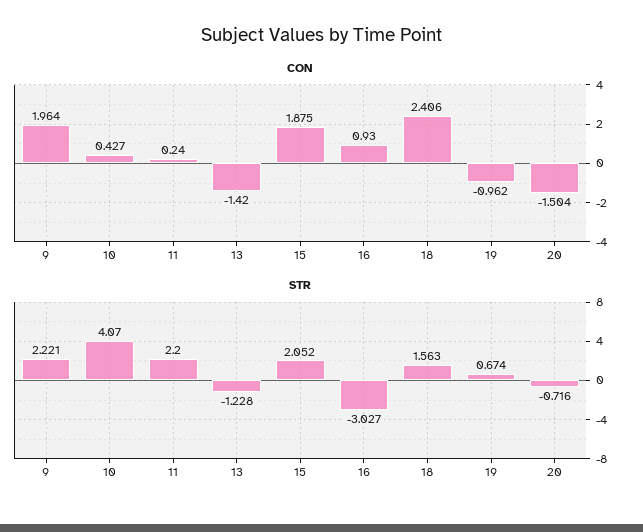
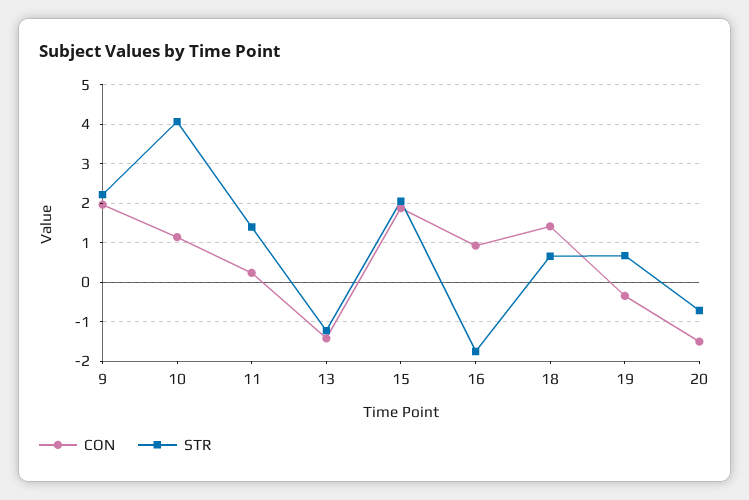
  {
    "CON": {
      "9": 1.964,
-     "10": 0.427,
+     "10": 1.2,
      "11": 0.24,
      "13": -1.42,
      "15": 1.875,
      "16": 0.93,
-     "18": 2.406,
+     "18": 1.4,
-     "19": -0.962,
+     "19": -0.4,
      "20": -1.504
    },
    "STR": {
      "9": 2.221,
      "10": 4.07,
-     "11": 2.2,
+     "11": 1.4,
      "13": -1.228,
      "15": 2.052,
-     "16": -3.027,
+     "16": -1.8,
-     "18": 1.563,
+     "18": 0.6,
      "19": 0.674,
      "20": -0.716
    }
  }

